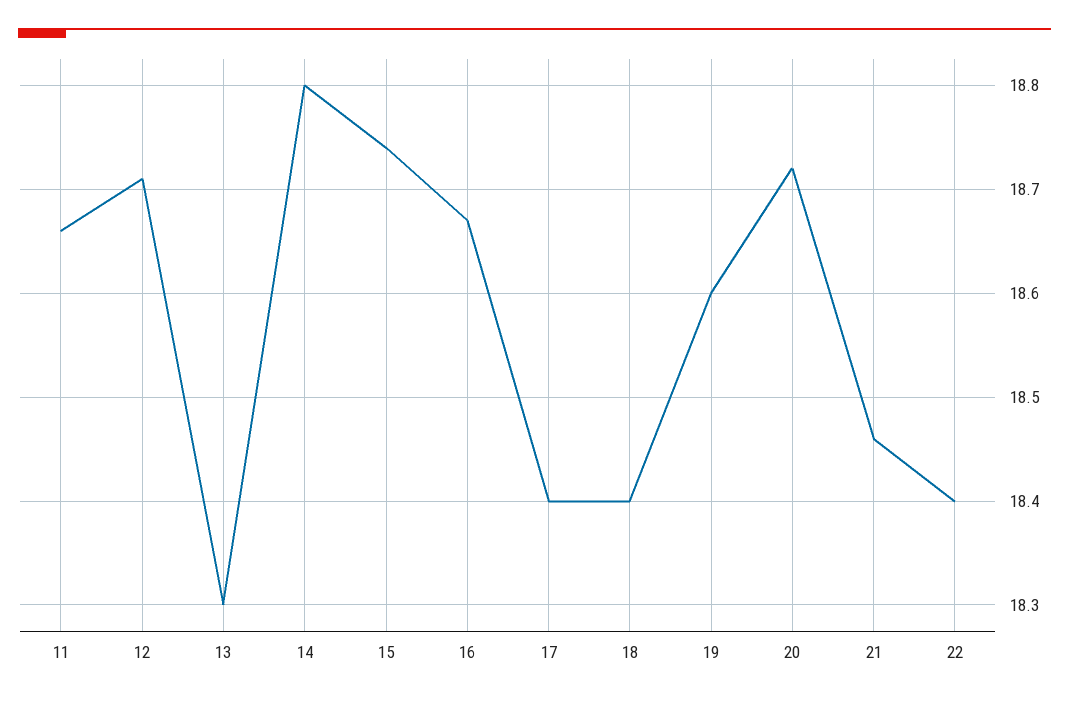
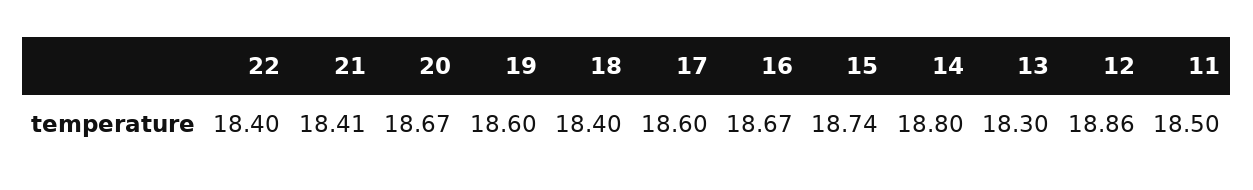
  {
-   "11": 18.66,
+   "11": 18.5,
-   "12": 18.71,
+   "12": 18.86,
    "13": 18.3,
    "14": 18.8,
    "15": 18.74,
    "16": 18.67,
-   "17": 18.4,
+   "17": 18.6,
    "18": 18.4,
    "19": 18.6,
-   "20": 18.72,
+   "20": 18.67,
-   "21": 18.46,
+   "21": 18.41,
    "22": 18.4
  }

